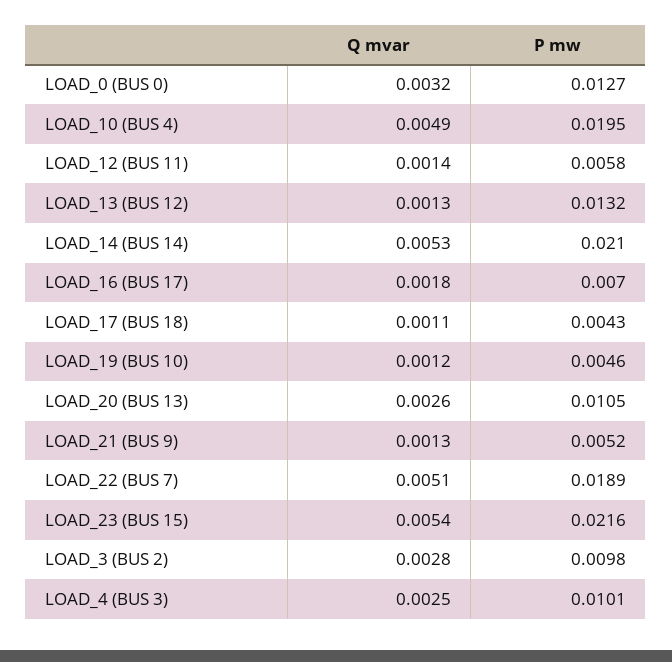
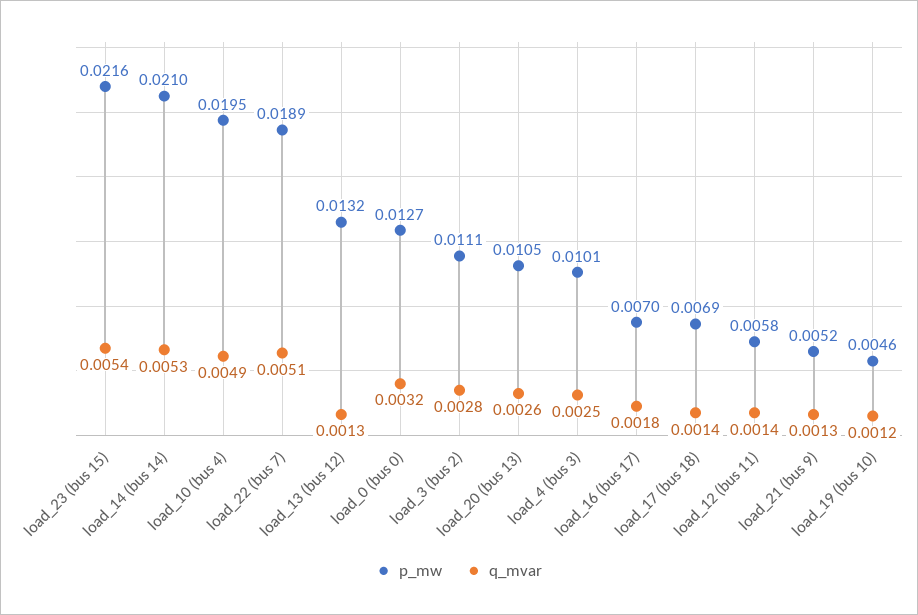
  {
    "Q mvar": {
      "LOAD_0 (BUS 0)": 0.0032,
      "LOAD_10 (BUS 4)": 0.0049,
      "LOAD_12 (BUS 11)": 0.0014,
      "LOAD_13 (BUS 12)": 0.0013,
      "LOAD_14 (BUS 14)": 0.0053,
      "LOAD_16 (BUS 17)": 0.0018,
-     "LOAD_17 (BUS 18)": 0.0011,
+     "LOAD_17 (BUS 18)": 0.0014,
      "LOAD_19 (BUS 10)": 0.0012,
      "LOAD_20 (BUS 13)": 0.0026,
      "LOAD_21 (BUS 9)": 0.0013,
      "LOAD_22 (BUS 7)": 0.0051,
      "LOAD_23 (BUS 15)": 0.0054,
      "LOAD_3 (BUS 2)": 0.0028,
      "LOAD_4 (BUS 3)": 0.0025
    },
    "P mw": {
      "LOAD_0 (BUS 0)": 0.0127,
      "LOAD_10 (BUS 4)": 0.0195,
      "LOAD_12 (BUS 11)": 0.0058,
      "LOAD_13 (BUS 12)": 0.0132,
      "LOAD_14 (BUS 14)": 0.021,
      "LOAD_16 (BUS 17)": 0.007,
-     "LOAD_17 (BUS 18)": 0.0043,
+     "LOAD_17 (BUS 18)": 0.0069,
      "LOAD_19 (BUS 10)": 0.0046,
      "LOAD_20 (BUS 13)": 0.0105,
      "LOAD_21 (BUS 9)": 0.0052,
      "LOAD_22 (BUS 7)": 0.0189,
      "LOAD_23 (BUS 15)": 0.0216,
-     "LOAD_3 (BUS 2)": 0.0098,
+     "LOAD_3 (BUS 2)": 0.0111,
      "LOAD_4 (BUS 3)": 0.0101
    }
  }

